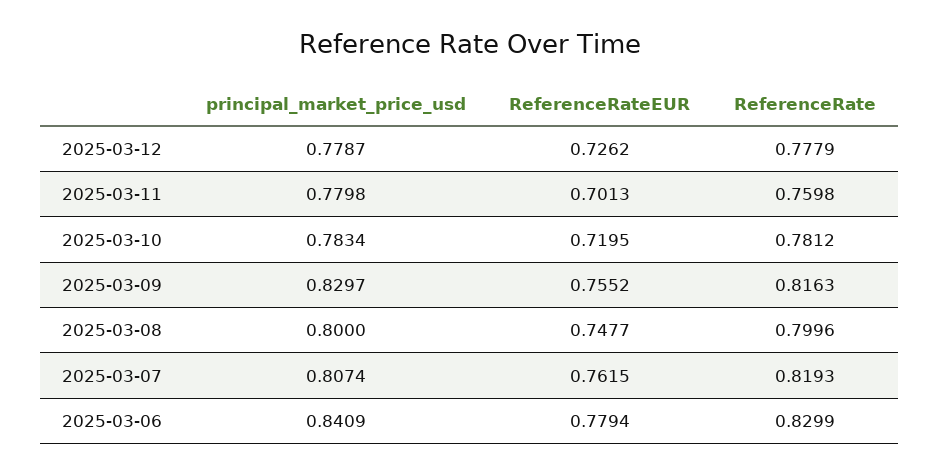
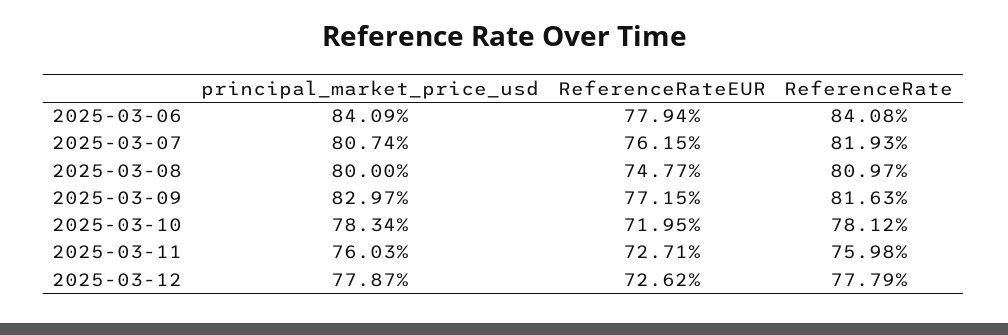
  {
    "principal_market_price_usd": {
      "2025-03-12": 0.7787,
-     "2025-03-11": 0.7798,
+     "2025-03-11": 0.7603,
      "2025-03-10": 0.7834,
      "2025-03-09": 0.8297,
      "2025-03-08": 0.8,
      "2025-03-07": 0.8074,
      "2025-03-06": 0.8409
    },
    "ReferenceRateEUR": {
      "2025-03-12": 0.7262,
-     "2025-03-11": 0.7013,
+     "2025-03-11": 0.7271,
      "2025-03-10": 0.7195,
-     "2025-03-09": 0.7552,
+     "2025-03-09": 0.7715,
      "2025-03-08": 0.7477,
      "2025-03-07": 0.7615,
      "2025-03-06": 0.7794
    },
    "ReferenceRate": {
      "2025-03-12": 0.7779,
      "2025-03-11": 0.7598,
      "2025-03-10": 0.7812,
      "2025-03-09": 0.8163,
-     "2025-03-08": 0.7996,
+     "2025-03-08": 0.8097,
      "2025-03-07": 0.8193,
-     "2025-03-06": 0.8299
+     "2025-03-06": 0.8408
    }
  }

